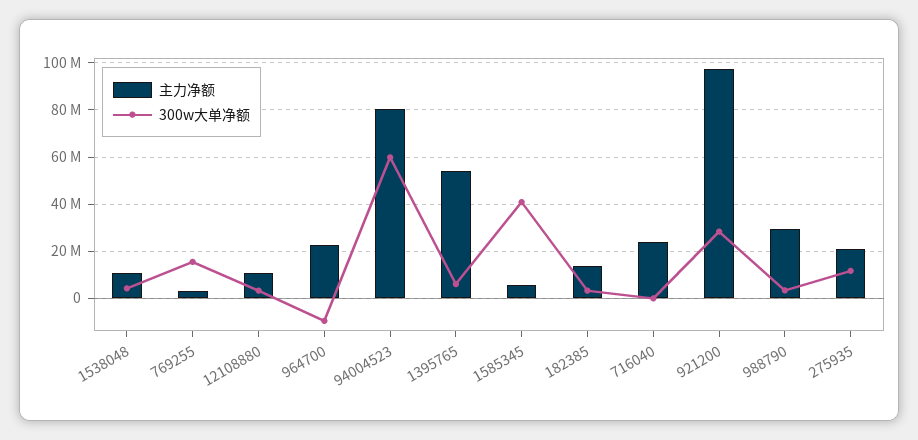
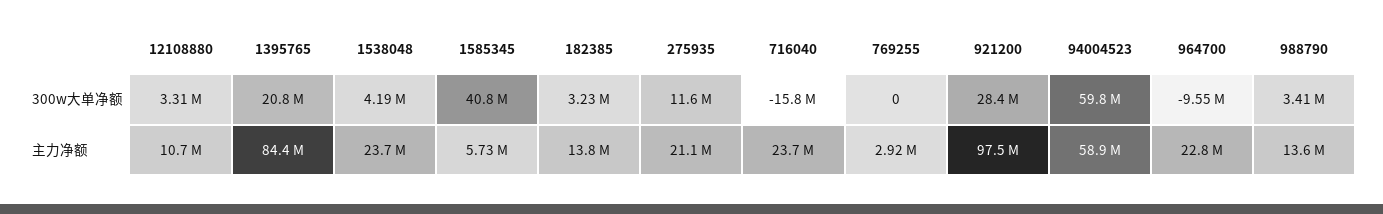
  {
    "主力净额": {
-     "1538048": 10000000,
+     "1538048": 23700000,
      "769255": 2920000,
      "12108880": 10700000,
      "964700": 22800000,
-     "94004523": 80000000,
+     "94004523": 58900000,
-     "1395765": 55000000,
+     "1395765": 84400000,
      "1585345": 5730000,
      "182385": 13800000,
      "716040": 23700000,
      "921200": 97500000,
-     "988790": 30000000,
+     "988790": 13600000,
      "275935": 21100000
    },
    "300w大单净额": {
      "1538048": 4190000,
-     "769255": 15000000,
+     "769255": 0,
      "12108880": 3310000,
      "964700": -9550000,
      "94004523": 59800000,
-     "1395765": 5000000,
+     "1395765": 20800000,
      "1585345": 40800000,
      "182385": 3230000,
-     "716040": 0,
+     "716040": -15800000,
      "921200": 28400000,
      "988790": 3410000,
      "275935": 11600000
    }
  }

